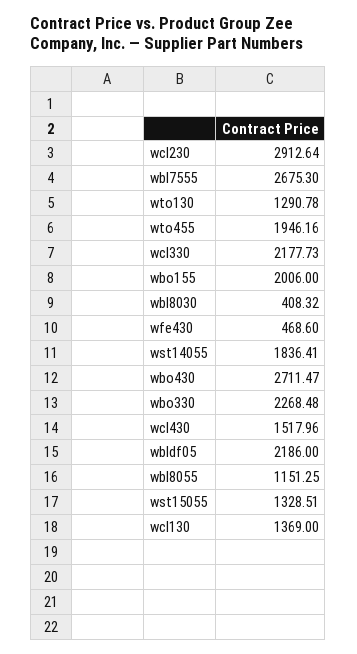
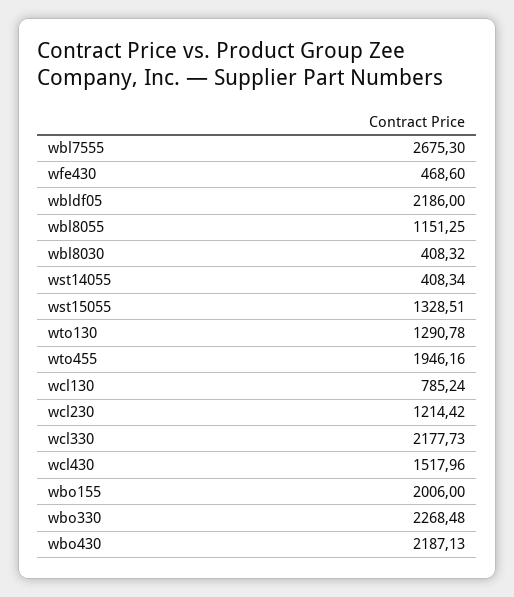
  {
-   "wcl230": 2912.64,
+   "wcl230": 1214.42,
    "wbl7555": 2675.3,
    "wto130": 1290.78,
    "wto455": 1946.16,
    "wcl330": 2177.73,
    "wbo155": 2006,
    "wbl8030": 408.32,
    "wfe430": 468.6,
-   "wst14055": 1836.41,
+   "wst14055": 408.34,
-   "wbo430": 2711.47,
+   "wbo430": 2187.13,
    "wbo330": 2268.48,
    "wcl430": 1517.96,
    "wbldf05": 2186,
    "wbl8055": 1151.25,
    "wst15055": 1328.51,
-   "wcl130": 1369
+   "wcl130": 785.24
  }

